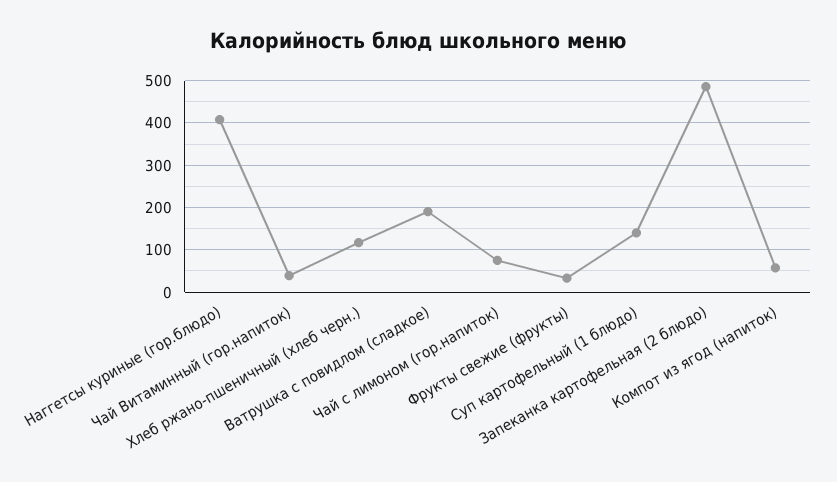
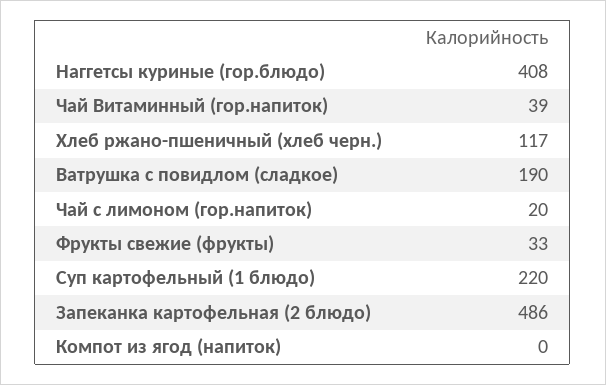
  {
    "Наггетсы куриные (гор.блюдо)": 408,
    "Чай Витаминный (гор.напиток)": 39,
    "Хлеб ржано-пшеничный (хлеб черн.)": 117,
    "Ватрушка с повидлом (сладкое)": 190,
-   "Чай с лимоном (гор.напиток)": 80,
+   "Чай с лимоном (гор.напиток)": 20,
    "Фрукты свежие (фрукты)": 33,
-   "Суп картофельный (1 блюдо)": 140,
+   "Суп картофельный (1 блюдо)": 220,
    "Запеканка картофельная (2 блюдо)": 486,
-   "Компот из ягод (напиток)": 60
+   "Компот из ягод (напиток)": 0
  }

